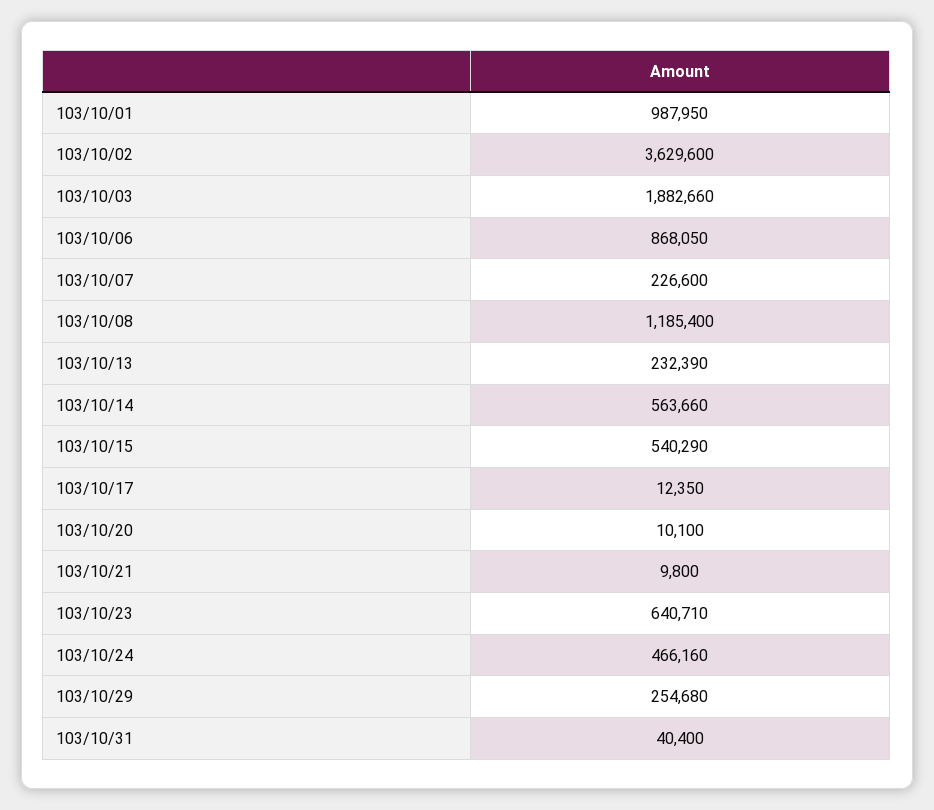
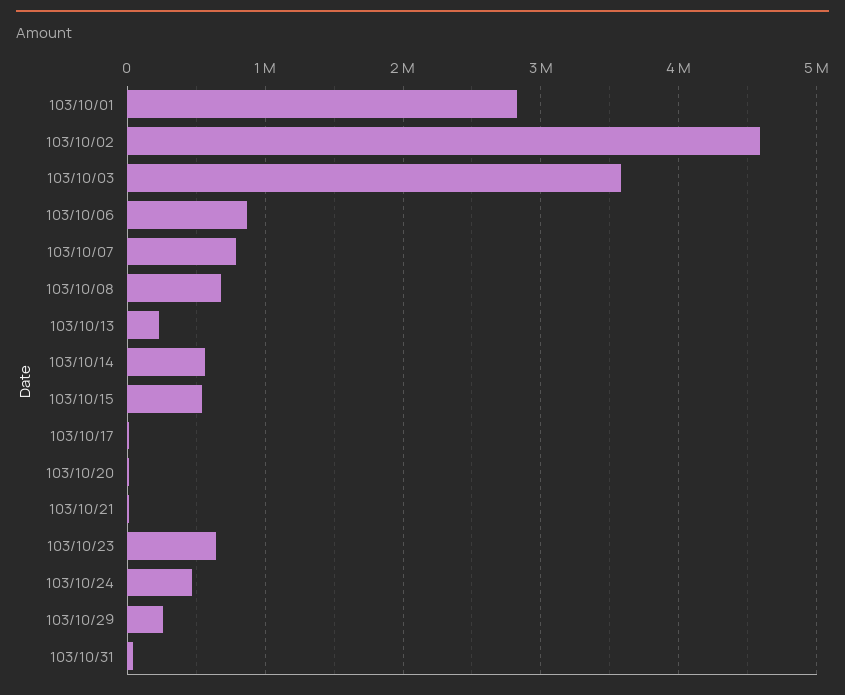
  {
-   "103/10/01": 987950,
+   "103/10/01": 2800000,
-   "103/10/02": 3629600,
+   "103/10/02": 4600000,
-   "103/10/03": 1882660,
+   "103/10/03": 3600000,
    "103/10/06": 868050,
-   "103/10/07": 226600,
+   "103/10/07": 800000,
-   "103/10/08": 1185400,
+   "103/10/08": 700000,
    "103/10/13": 232390,
    "103/10/14": 563660,
    "103/10/15": 540290,
    "103/10/17": 12350,
    "103/10/20": 10100,
    "103/10/21": 9800,
    "103/10/23": 640710,
    "103/10/24": 466160,
    "103/10/29": 254680,
    "103/10/31": 40400
  }

